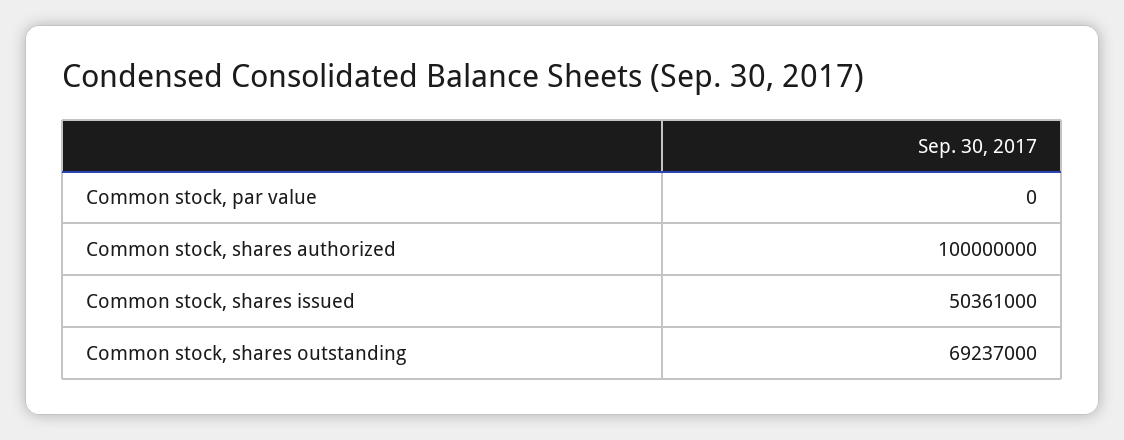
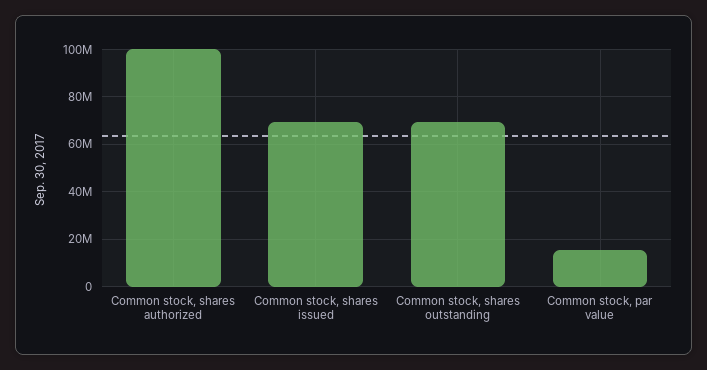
  {
-   "Common stock, par value": 0,
+   "Common stock, par value": 15000000,
    "Common stock, shares authorized": 100000000,
-   "Common stock, shares issued": 50361000,
+   "Common stock, shares issued": 70000000,
    "Common stock, shares outstanding": 69237000
  }

